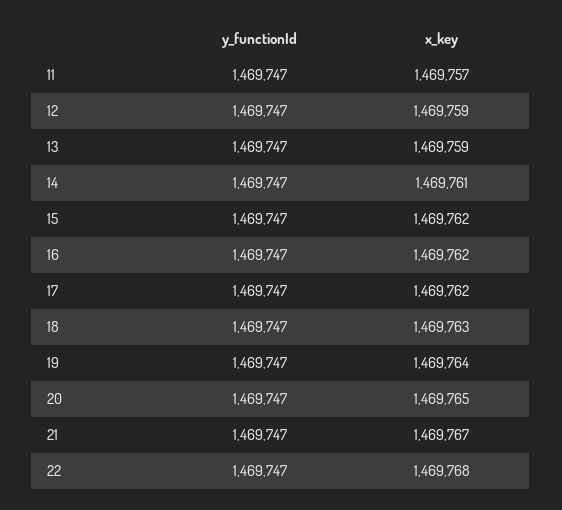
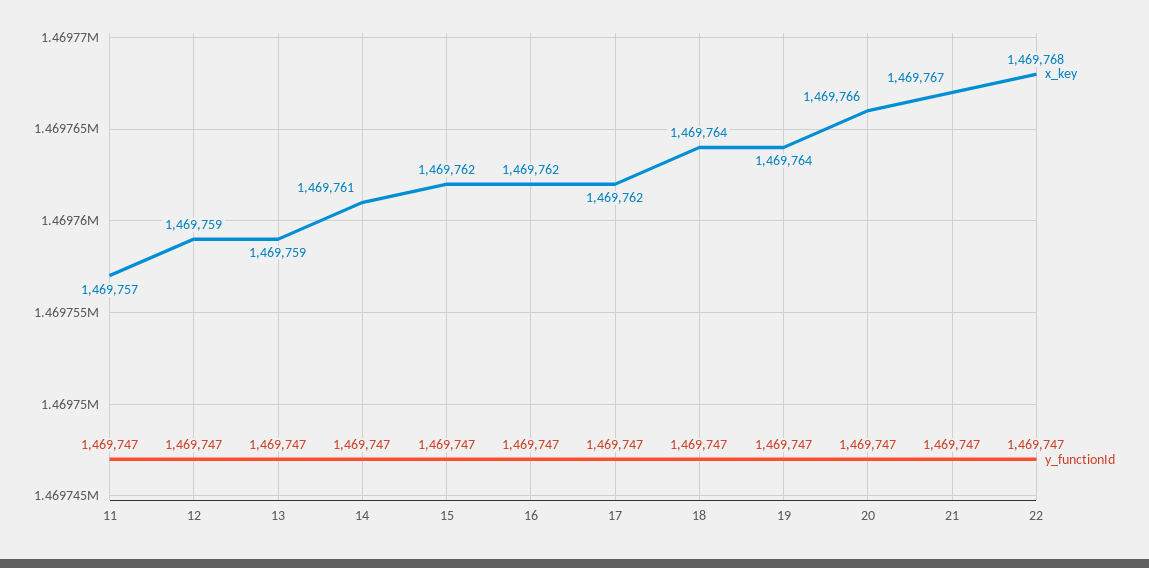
  {
    "y_functionId": {
      "11": 1469747,
      "12": 1469747,
      "13": 1469747,
      "14": 1469747,
      "15": 1469747,
      "16": 1469747,
      "17": 1469747,
      "18": 1469747,
      "19": 1469747,
      "20": 1469747,
      "21": 1469747,
      "22": 1469747
    },
    "x_key": {
      "11": 1469757,
      "12": 1469759,
      "13": 1469759,
      "14": 1469761,
      "15": 1469762,
      "16": 1469762,
      "17": 1469762,
-     "18": 1469763,
+     "18": 1469764,
      "19": 1469764,
-     "20": 1469765,
+     "20": 1469766,
      "21": 1469767,
      "22": 1469768
    }
  }

